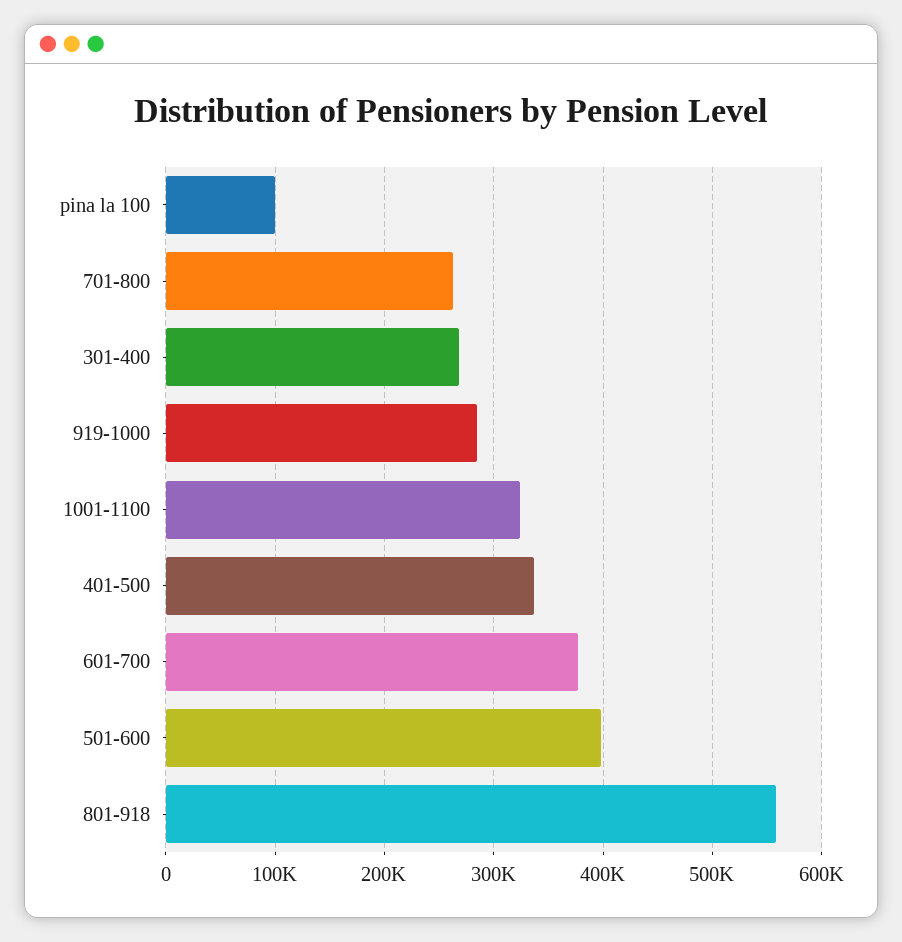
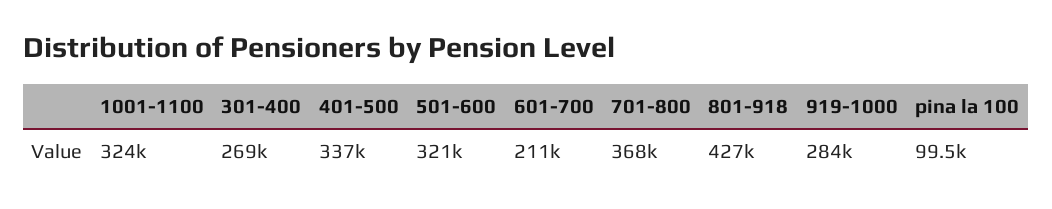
  {
    "pina la 100": 99500,
-   "701-800": 260000,
+   "701-800": 368000,
    "301-400": 269000,
    "919-1000": 284000,
    "1001-1100": 324000,
    "401-500": 337000,
-   "601-700": 380000,
+   "601-700": 211000,
-   "501-600": 400000,
+   "501-600": 321000,
-   "801-918": 560000
+   "801-918": 427000
  }

